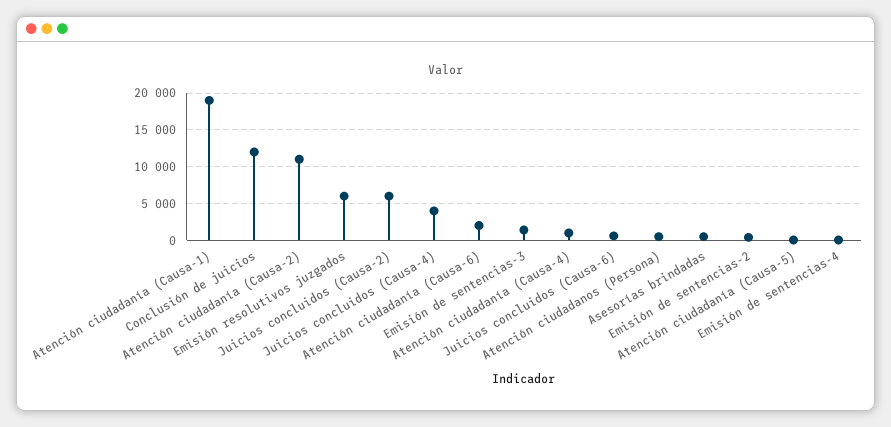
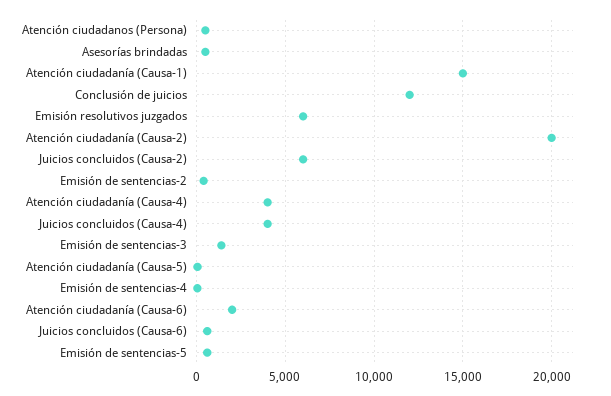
  {
-   "Atención ciudadanía (Causa-1)": 19000,
+   "Atención ciudadanía (Causa-1)": 15000,
    "Conclusión de juicios": 12000,
-   "Atención ciudadanía (Causa-2)": 11000,
+   "Atención ciudadanía (Causa-2)": 20000,
    "Emisión resolutivos juzgados": 6000,
    "Juicios concluidos (Causa-2)": 6000,
    "Juicios concluidos (Causa-4)": 4000,
    "Atención ciudadanía (Causa-6)": 2000,
    "Emisión de sentencias-3": 1500,
-   "Atención ciudadanía (Causa-4)": 1000,
+   "Atención ciudadanía (Causa-4)": 4000,
    "Juicios concluidos (Causa-6)": 500,
    "Atención ciudadanos (Persona)": 500,
    "Asesorías brindadas": 500,
    "Emisión de sentencias-2": 500,
    "Atención ciudadanía (Causa-5)": 0,
-   "Emisión de sentencias-4": 0
+   "Emisión de sentencias-4": 0,
+   "Emisión de sentencias-5": 500
  }

